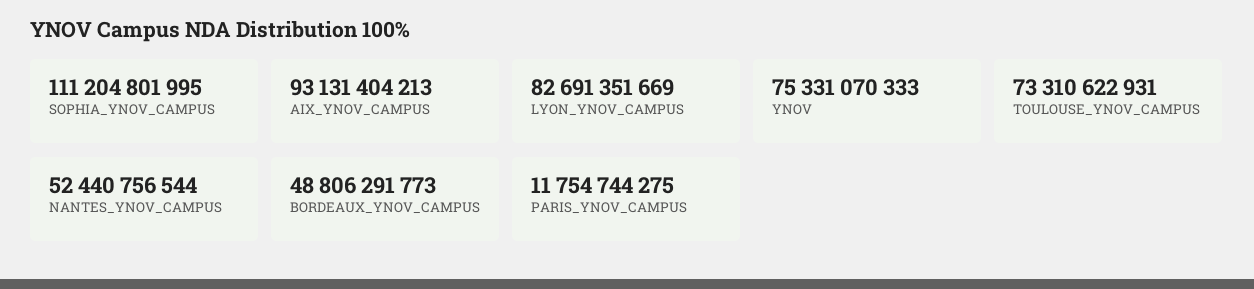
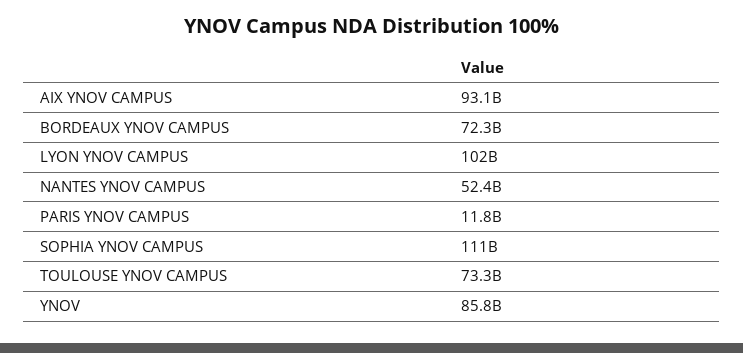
  {
    "SOPHIA_YNOV_CAMPUS": 111204801995,
    "AIX_YNOV_CAMPUS": 93131404213,
-   "LYON_YNOV_CAMPUS": 82691351669,
+   "LYON_YNOV_CAMPUS": 102000000000,
-   "YNOV": 75331070333,
+   "YNOV": 85800000000,
    "TOULOUSE_YNOV_CAMPUS": 73310622931,
    "NANTES_YNOV_CAMPUS": 52440756544,
-   "BORDEAUX_YNOV_CAMPUS": 48806291773,
+   "BORDEAUX_YNOV_CAMPUS": 72300000000,
    "PARIS_YNOV_CAMPUS": 11754744275
  }

